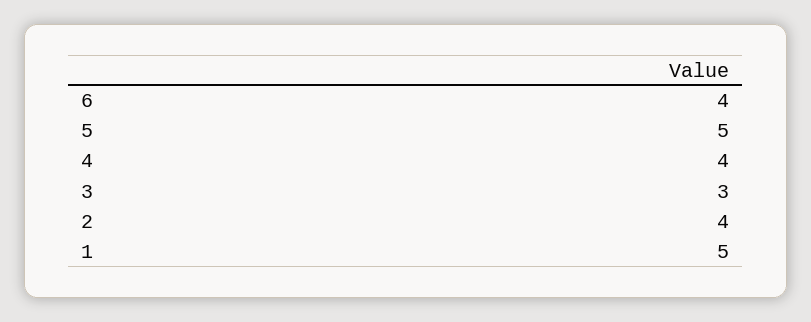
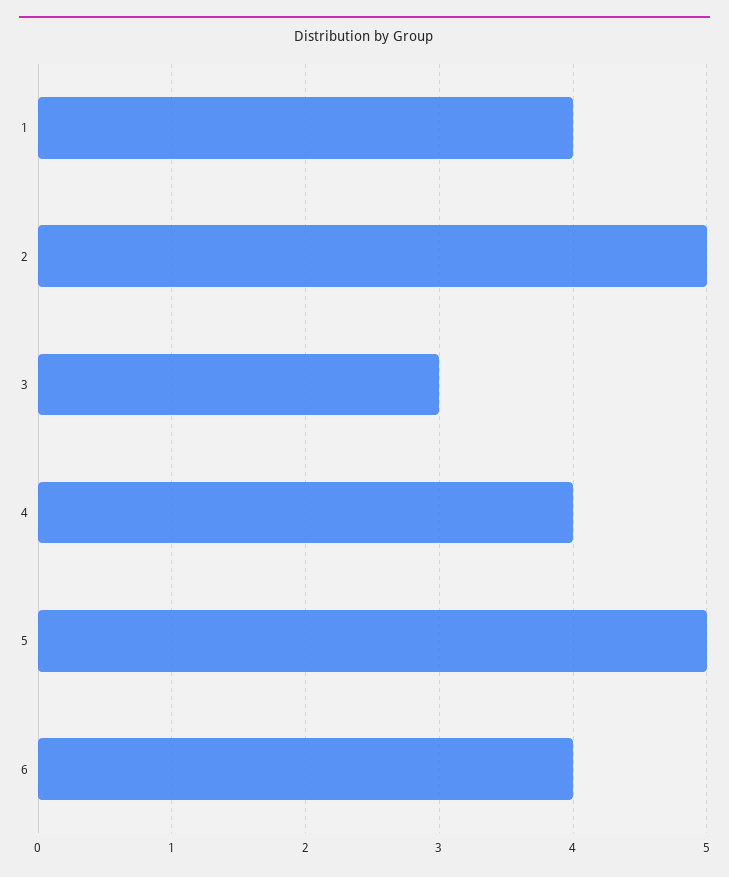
  {
    "6": 4,
    "5": 5,
    "4": 4,
    "3": 3,
-   "2": 4,
+   "2": 5,
-   "1": 5
+   "1": 4
  }

